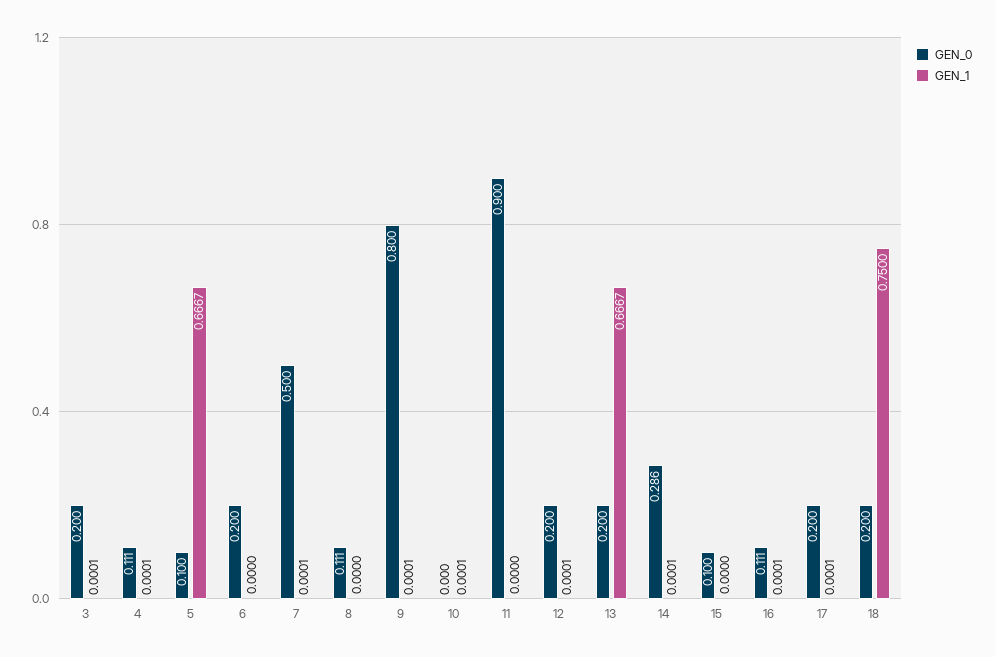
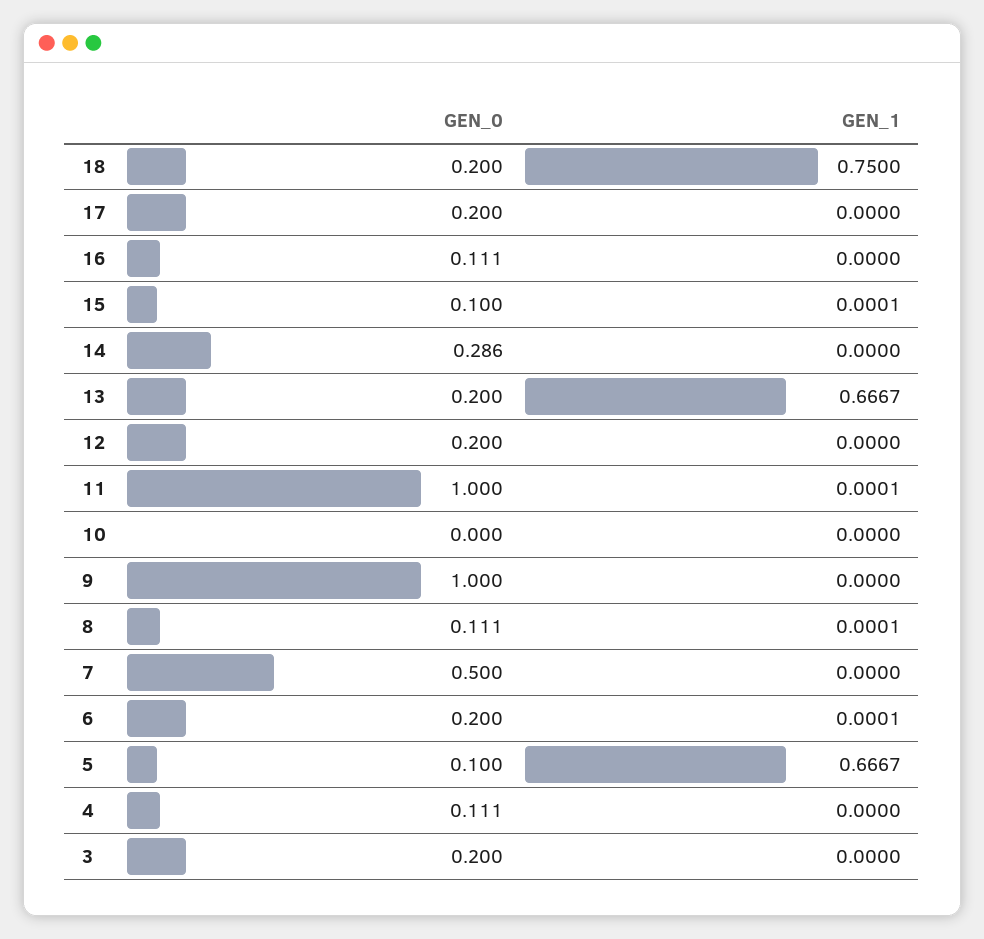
  {
    "GEN_0": {
      "3": 0.2,
      "4": 0.111,
      "5": 0.1,
      "6": 0.2,
      "7": 0.5,
      "8": 0.111,
-     "9": 0.8,
+     "9": 1,
      "10": 0,
-     "11": 0.9,
+     "11": 1,
      "12": 0.2,
      "13": 0.2,
      "14": 0.286,
      "15": 0.1,
      "16": 0.111,
      "17": 0.2,
      "18": 0.2
    },
    "GEN_1": {
-     "3": 0.0001,
+     "3": 0,
-     "4": 0.0001,
+     "4": 0,
      "5": 0.6667,
-     "6": 0,
+     "6": 0.0001,
-     "7": 0.0001,
+     "7": 0,
-     "8": 0,
+     "8": 0.0001,
-     "9": 0.0001,
+     "9": 0,
-     "10": 0.0001,
+     "10": 0,
-     "11": 0,
+     "11": 0.0001,
-     "12": 0.0001,
+     "12": 0,
      "13": 0.6667,
-     "14": 0.0001,
+     "14": 0,
-     "15": 0,
+     "15": 0.0001,
-     "16": 0.0001,
+     "16": 0,
-     "17": 0.0001,
+     "17": 0,
      "18": 0.75
    }
  }

